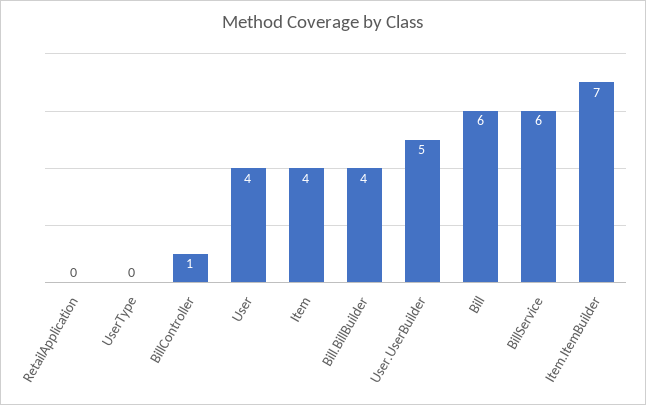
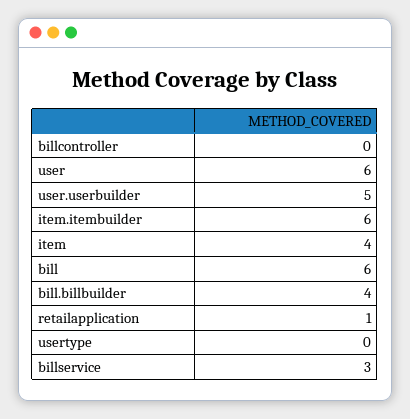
  {
-   "RetailApplication": 0,
+   "RetailApplication": 1,
    "UserType": 0,
-   "BillController": 1,
+   "BillController": 0,
-   "User": 4,
+   "User": 6,
    "Item": 4,
    "Bill.BillBuilder": 4,
    "User.UserBuilder": 5,
    "Bill": 6,
-   "BillService": 6,
+   "BillService": 3,
-   "Item.ItemBuilder": 7
+   "Item.ItemBuilder": 6
  }

